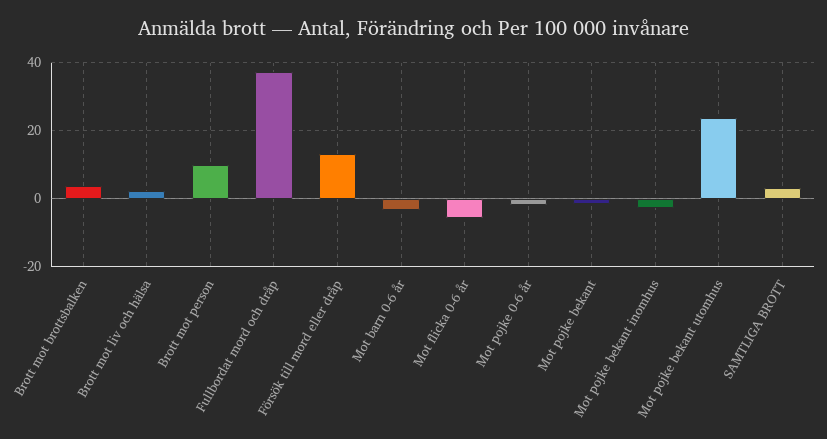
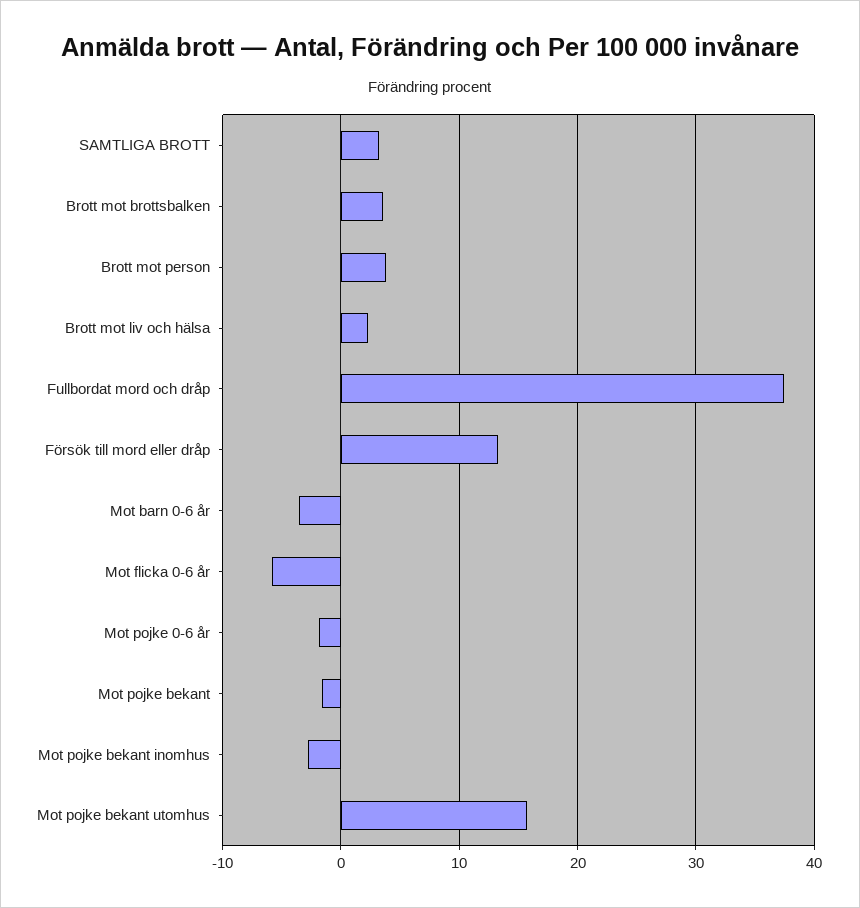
  {
    "Brott mot brottsbalken": 4,
    "Brott mot liv och hälsa": 2,
-   "Brott mot person": 10,
+   "Brott mot person": 4,
    "Fullbordat mord och dråp": 37,
    "Försök till mord eller dråp": 13,
    "Mot barn 0-6 år": -4,
    "Mot flicka 0-6 år": -6,
    "Mot pojke 0-6 år": -2,
    "Mot pojke bekant": -2,
    "Mot pojke bekant inomhus": -3,
-   "Mot pojke bekant utomhus": 24,
+   "Mot pojke bekant utomhus": 16,
    "SAMTLIGA BROTT": 3
  }

